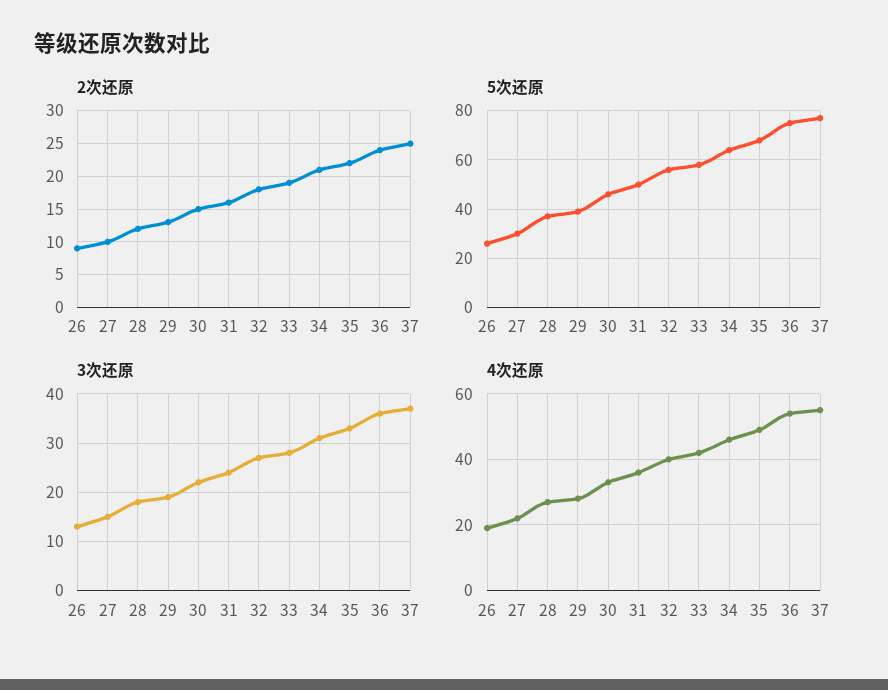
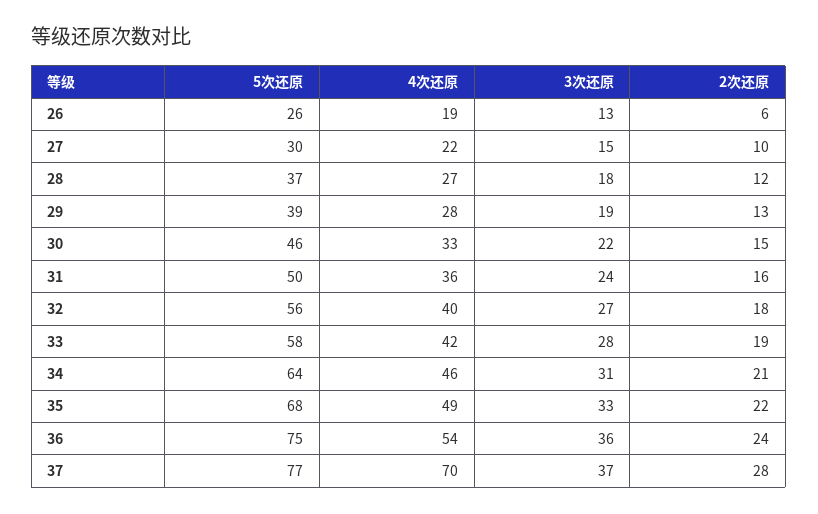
  {
    "2次还原": {
-     "26": 9,
+     "26": 6,
      "27": 10,
      "28": 12,
      "29": 13,
      "30": 15,
      "31": 16,
      "32": 18,
      "33": 19,
      "34": 21,
      "35": 22,
      "36": 24,
-     "37": 25
+     "37": 28
    },
    "5次还原": {
      "26": 26,
      "27": 30,
      "28": 37,
      "29": 39,
      "30": 46,
      "31": 50,
      "32": 56,
      "33": 58,
      "34": 64,
      "35": 68,
      "36": 75,
      "37": 77
    },
    "3次还原": {
      "26": 13,
      "27": 15,
      "28": 18,
      "29": 19,
      "30": 22,
      "31": 24,
      "32": 27,
      "33": 28,
      "34": 31,
      "35": 33,
      "36": 36,
      "37": 37
    },
    "4次还原": {
      "26": 19,
      "27": 22,
      "28": 27,
      "29": 28,
      "30": 33,
      "31": 36,
      "32": 40,
      "33": 42,
      "34": 46,
      "35": 49,
      "36": 54,
-     "37": 55
+     "37": 70
    }
  }

